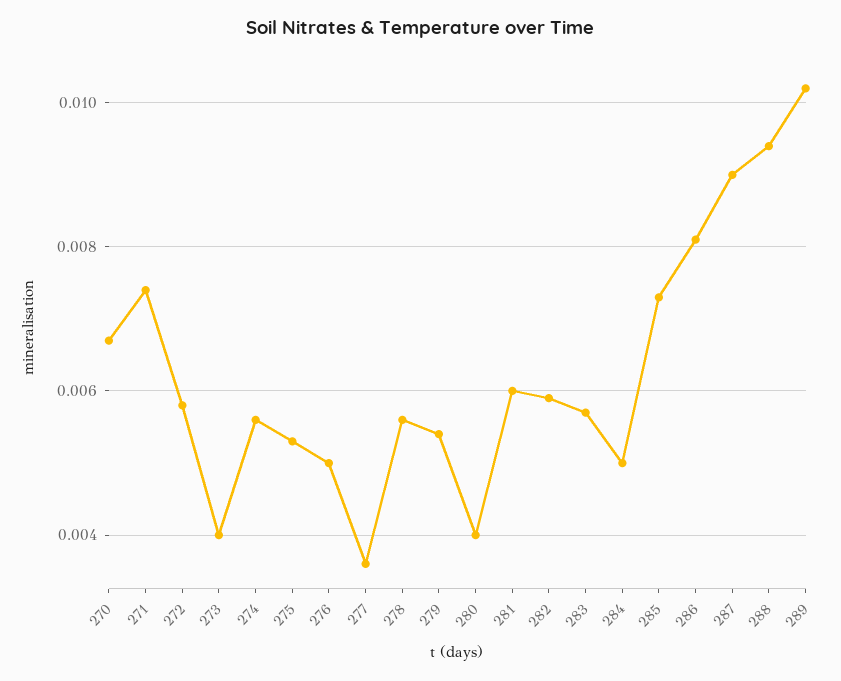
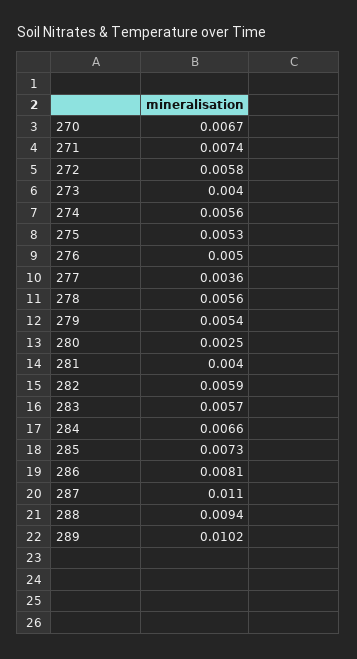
  {
    "270": 0.0067,
    "271": 0.0074,
    "272": 0.0058,
    "273": 0.004,
    "274": 0.0056,
    "275": 0.0053,
    "276": 0.005,
    "277": 0.0036,
    "278": 0.0056,
    "279": 0.0054,
-   "280": 0.004,
+   "280": 0.0025,
-   "281": 0.006,
+   "281": 0.004,
    "282": 0.0059,
    "283": 0.0057,
-   "284": 0.005,
+   "284": 0.0066,
    "285": 0.0073,
    "286": 0.0081,
-   "287": 0.009,
+   "287": 0.011,
    "288": 0.0094,
    "289": 0.0102
  }

